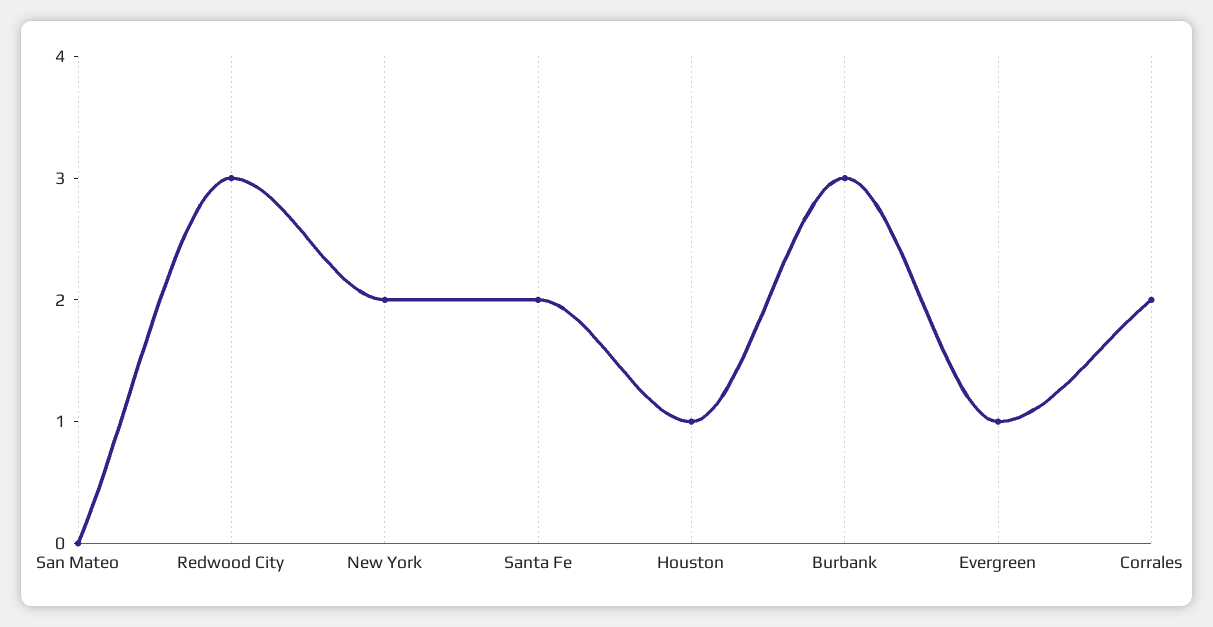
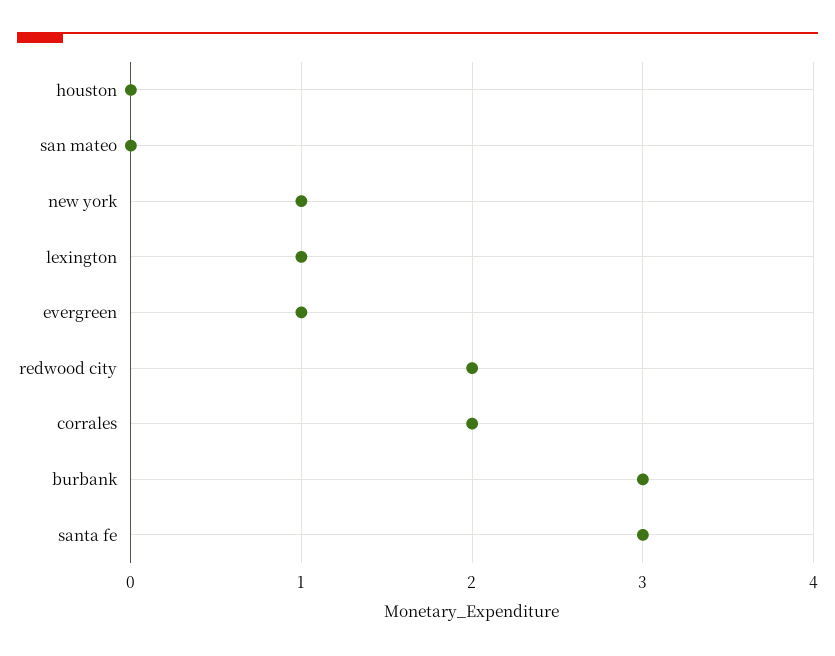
  {
    "San Mateo": 0,
-   "Redwood City": 3,
+   "Redwood City": 2,
-   "New York": 2,
+   "New York": 1,
-   "Santa Fe": 2,
+   "Santa Fe": 3,
-   "Houston": 1,
+   "Houston": 0,
    "Burbank": 3,
    "Evergreen": 1,
-   "Corrales": 2
+   "Corrales": 2,
+   "lexington": 1
  }

